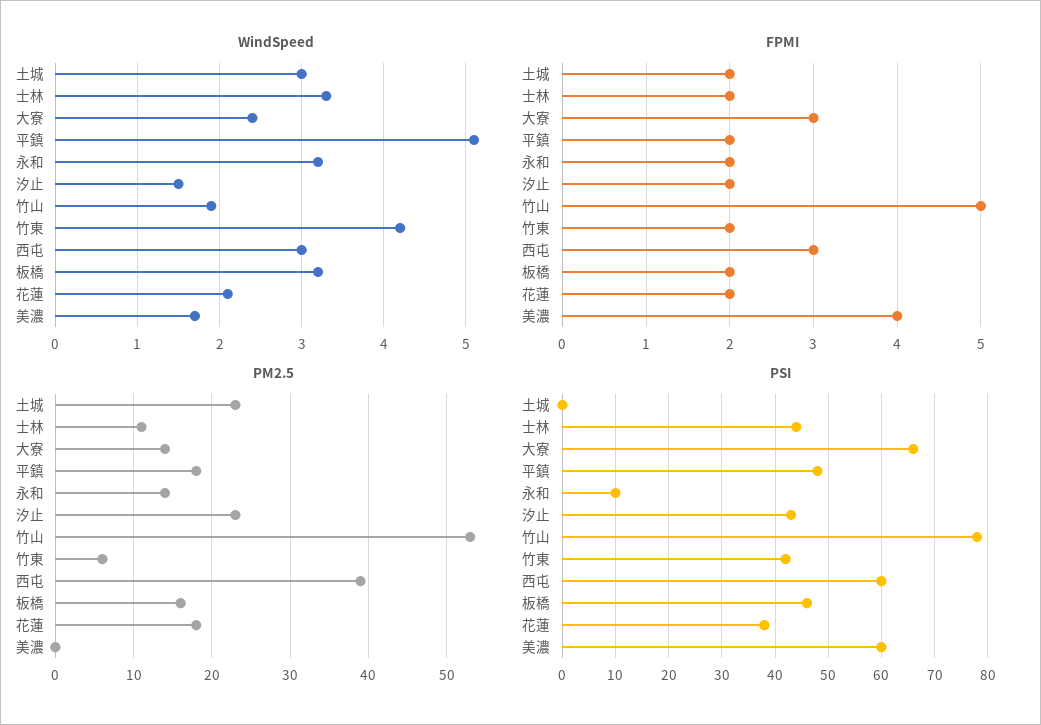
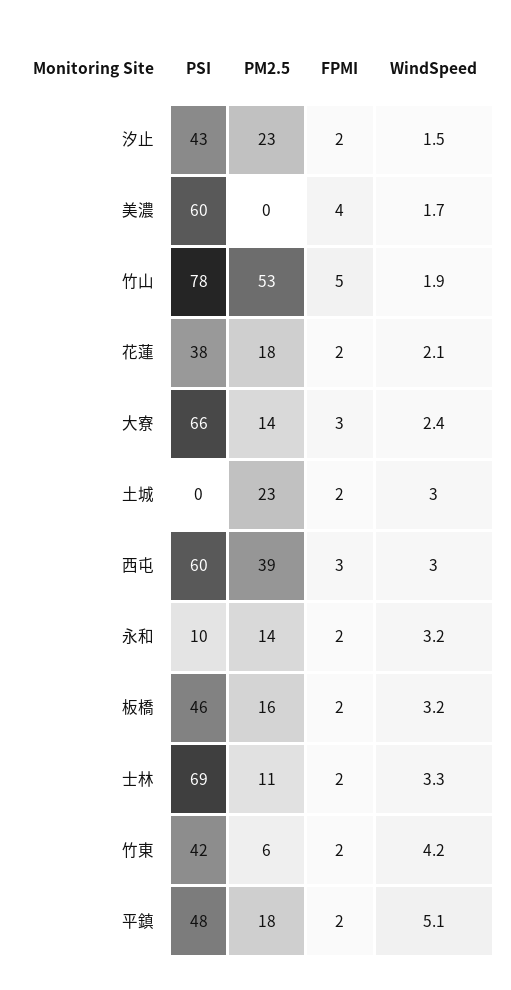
  {
    "WindSpeed": {
      "土城": 3,
      "士林": 3.3,
      "大寮": 2.4,
      "平鎮": 5.1,
      "永和": 3.2,
      "汐止": 1.5,
      "竹山": 1.9,
      "竹東": 4.2,
      "西屯": 3,
      "板橋": 3.2,
      "花蓮": 2.1,
      "美濃": 1.7
    },
    "FPMI": {
      "土城": 2,
      "士林": 2,
      "大寮": 3,
      "平鎮": 2,
      "永和": 2,
      "汐止": 2,
      "竹山": 5,
      "竹東": 2,
      "西屯": 3,
      "板橋": 2,
      "花蓮": 2,
      "美濃": 4
    },
    "PM2.5": {
      "土城": 23,
      "士林": 11,
      "大寮": 14,
      "平鎮": 18,
      "永和": 14,
      "汐止": 23,
      "竹山": 53,
      "竹東": 6,
      "西屯": 39,
      "板橋": 16,
      "花蓮": 18,
      "美濃": 0
    },
    "PSI": {
      "土城": 0,
-     "士林": 45,
+     "士林": 69,
      "大寮": 66,
      "平鎮": 48,
      "永和": 10,
      "汐止": 43,
      "竹山": 78,
      "竹東": 42,
      "西屯": 60,
      "板橋": 46,
      "花蓮": 38,
      "美濃": 60
    }
  }

